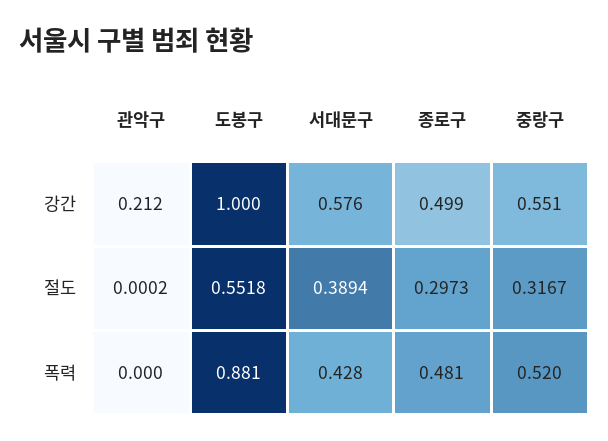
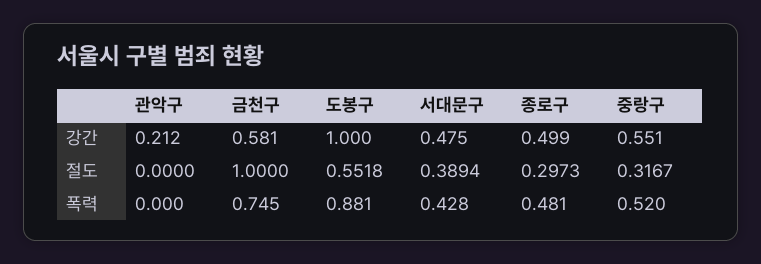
  {
    "관악구": {
      "강간": 0.212,
-     "절도": 0.0002,
+     "절도": 0,
      "폭력": 0
    },
    "도봉구": {
      "강간": 1,
      "절도": 0.5518,
      "폭력": 0.881
    },
    "서대문구": {
-     "강간": 0.576,
+     "강간": 0.475,
      "절도": 0.3894,
      "폭력": 0.428
    },
    "종로구": {
      "강간": 0.499,
      "절도": 0.2973,
      "폭력": 0.481
    },
    "중랑구": {
      "강간": 0.551,
      "절도": 0.3167,
      "폭력": 0.52
-   }
+   },
+   "금천구": {
+     "강간": 0.581,
+     "절도": 1,
+     "폭력": 0.745
+   }
  }

